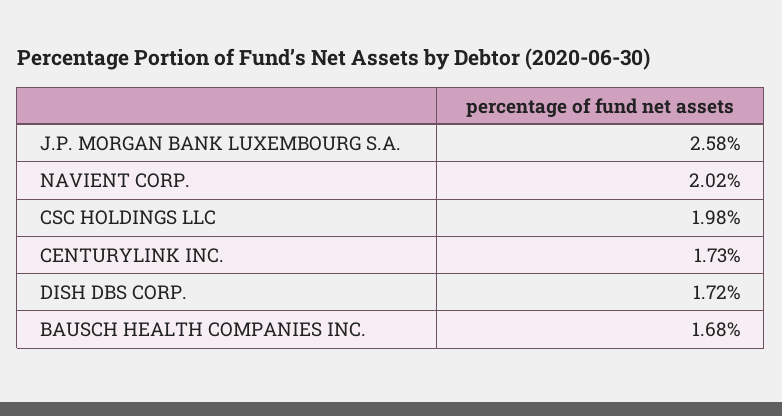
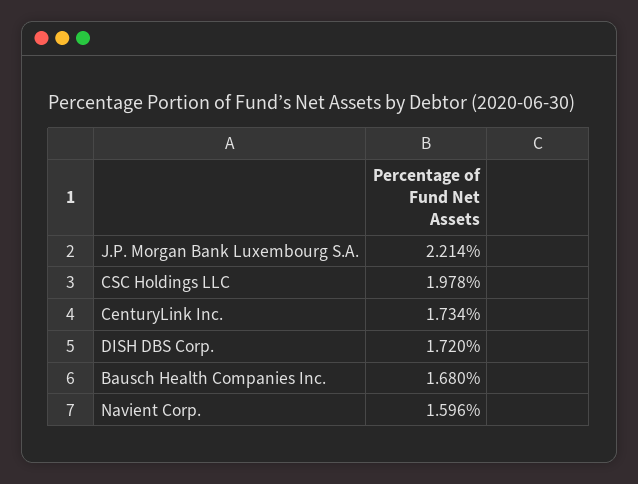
  {
-   "J.P. MORGAN BANK LUXEMBOURG S.A.": 2.58,
+   "J.P. MORGAN BANK LUXEMBOURG S.A.": 2.214,
-   "NAVIENT CORP.": 2.02,
+   "NAVIENT CORP.": 1.596,
    "CSC HOLDINGS LLC": 1.978,
    "CENTURYLINK INC.": 1.734,
    "DISH DBS CORP.": 1.72,
    "BAUSCH HEALTH COMPANIES INC.": 1.68
  }

